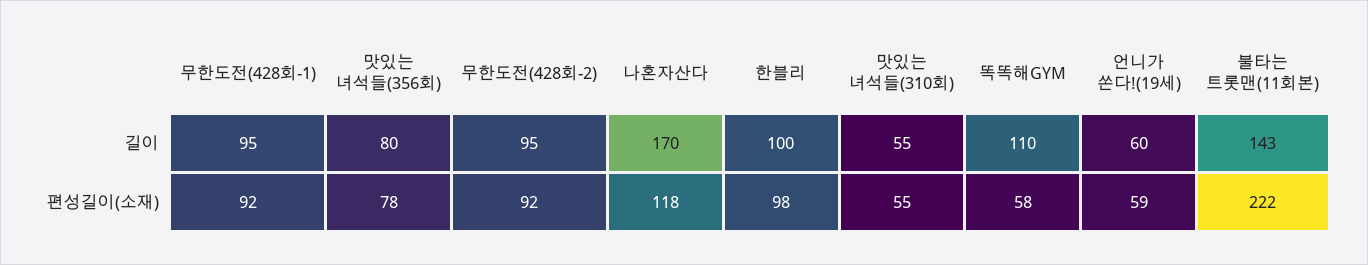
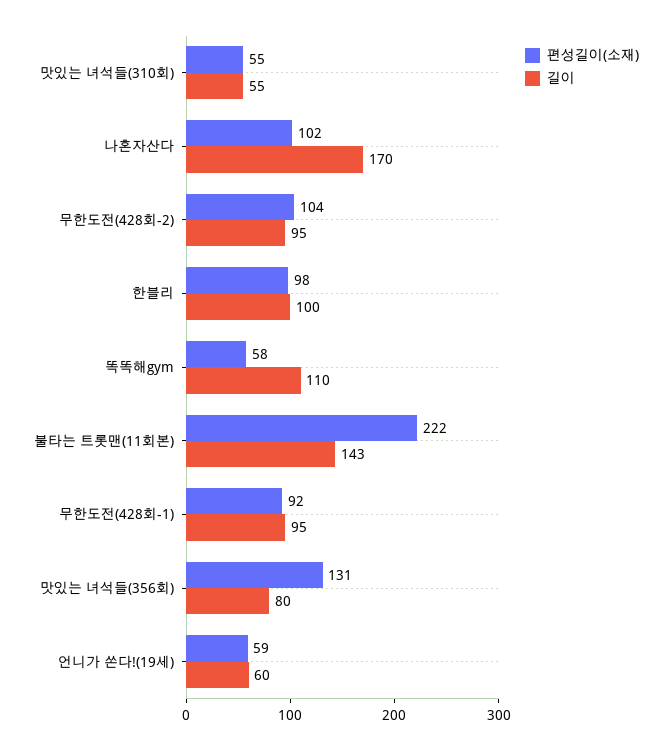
  {
    "길이": {
      "무한도전(428회-1)": 95,
      "맛있는 녀석들(356회)": 80,
      "무한도전(428회-2)": 95,
      "나혼자산다": 170,
      "한블리": 100,
      "맛있는 녀석들(310회)": 55,
      "똑똑해GYM": 110,
      "언니가 쏜다!(19세)": 60,
      "불타는 트롯맨(11회본)": 143
    },
    "편성길이(소재)": {
      "무한도전(428회-1)": 92,
-     "맛있는 녀석들(356회)": 78,
+     "맛있는 녀석들(356회)": 131,
-     "무한도전(428회-2)": 92,
+     "무한도전(428회-2)": 104,
-     "나혼자산다": 118,
+     "나혼자산다": 102,
      "한블리": 98,
      "맛있는 녀석들(310회)": 55,
      "똑똑해GYM": 58,
      "언니가 쏜다!(19세)": 59,
      "불타는 트롯맨(11회본)": 222
    }
  }

